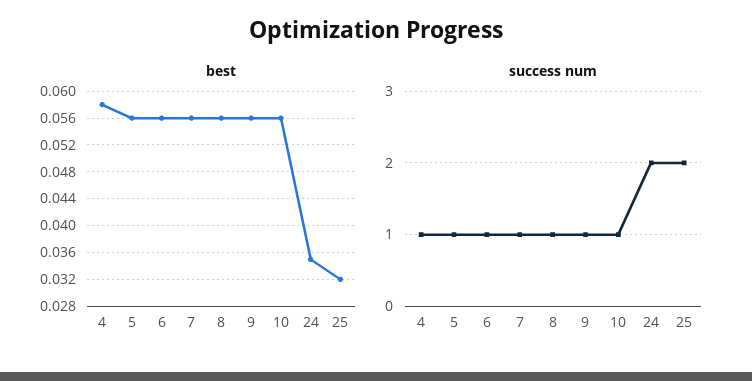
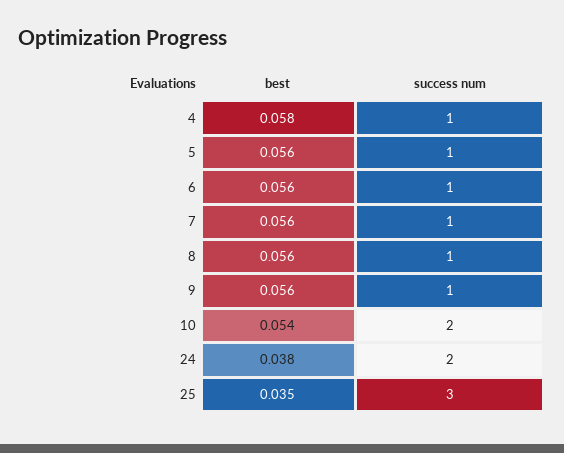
  {
    "best": {
      "4": 0.058,
      "5": 0.056,
      "6": 0.056,
      "7": 0.056,
      "8": 0.056,
      "9": 0.056,
-     "10": 0.056,
+     "10": 0.054,
-     "24": 0.035,
+     "24": 0.038,
-     "25": 0.032
+     "25": 0.035
    },
    "success num": {
      "4": 1,
      "5": 1,
      "6": 1,
      "7": 1,
      "8": 1,
      "9": 1,
-     "10": 1,
+     "10": 2,
      "24": 2,
-     "25": 2
+     "25": 3
    }
  }

